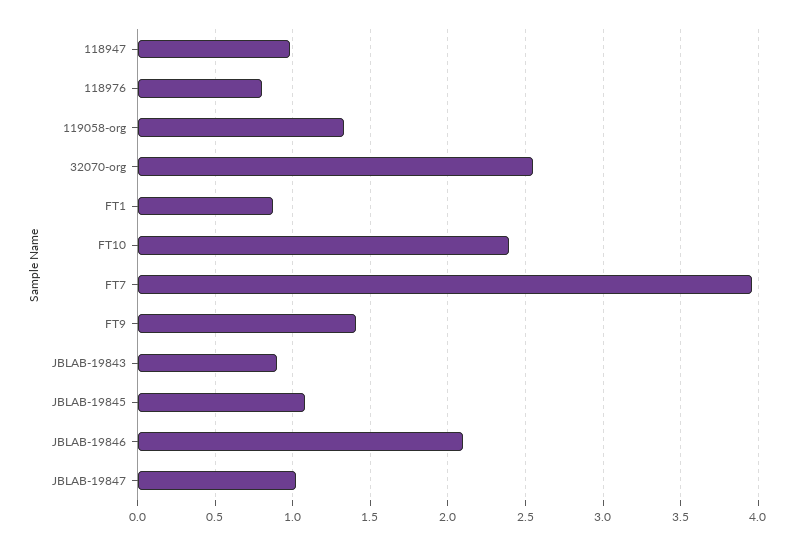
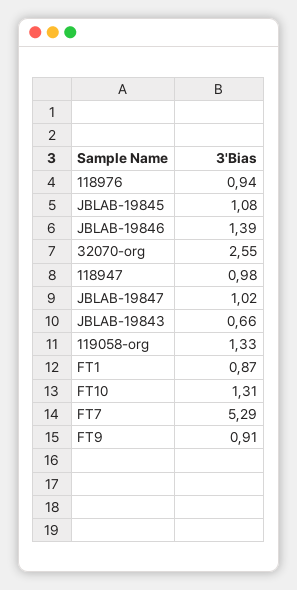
  {
    "118947": 0.98,
-   "118976": 0.8,
+   "118976": 0.94,
    "119058-org": 1.33,
    "32070-org": 2.55,
    "FT1": 0.87,
-   "FT10": 2.4,
+   "FT10": 1.31,
-   "FT7": 3.95,
+   "FT7": 5.29,
-   "FT9": 1.4,
+   "FT9": 0.91,
-   "JBLAB-19843": 0.9,
+   "JBLAB-19843": 0.66,
    "JBLAB-19845": 1.08,
-   "JBLAB-19846": 2.1,
+   "JBLAB-19846": 1.39,
    "JBLAB-19847": 1.02
  }

